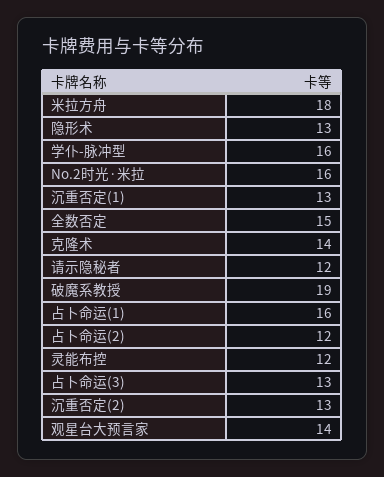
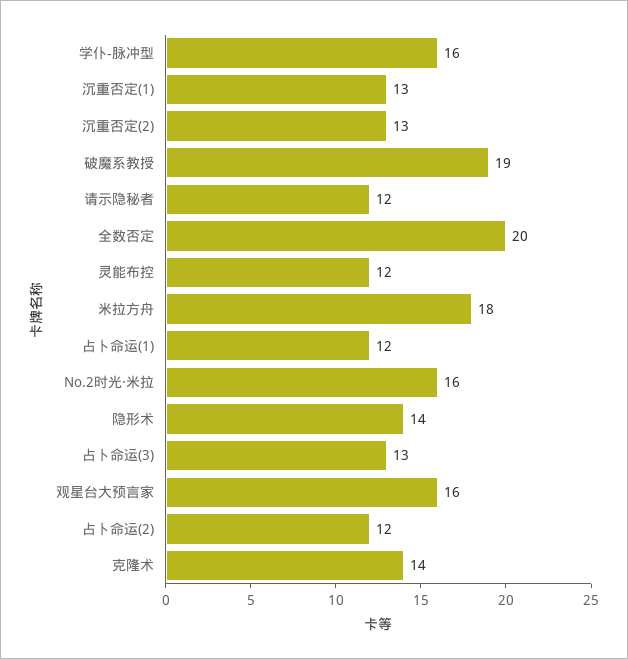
  {
    "米拉方舟": 18,
-   "隐形术": 13,
+   "隐形术": 14,
    "学仆-脉冲型": 16,
    "No.2时光·米拉": 16,
    "沉重否定(1)": 13,
-   "全数否定": 15,
+   "全数否定": 20,
    "克隆术": 14,
    "请示隐秘者": 12,
    "破魔系教授": 19,
-   "占卜命运(1)": 16,
+   "占卜命运(1)": 12,
    "占卜命运(2)": 12,
    "灵能布控": 12,
    "占卜命运(3)": 13,
    "沉重否定(2)": 13,
-   "观星台大预言家": 14
+   "观星台大预言家": 16
  }

